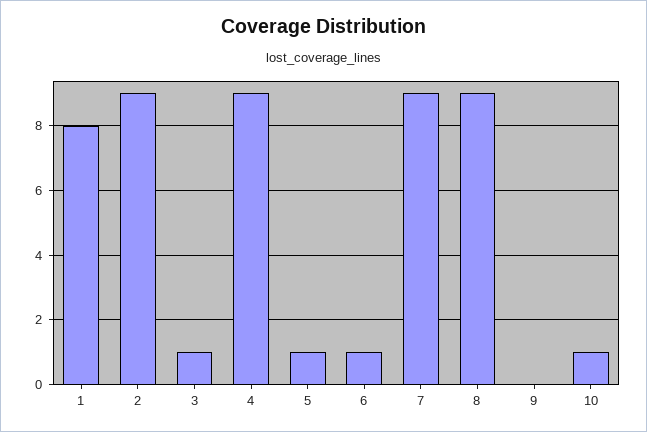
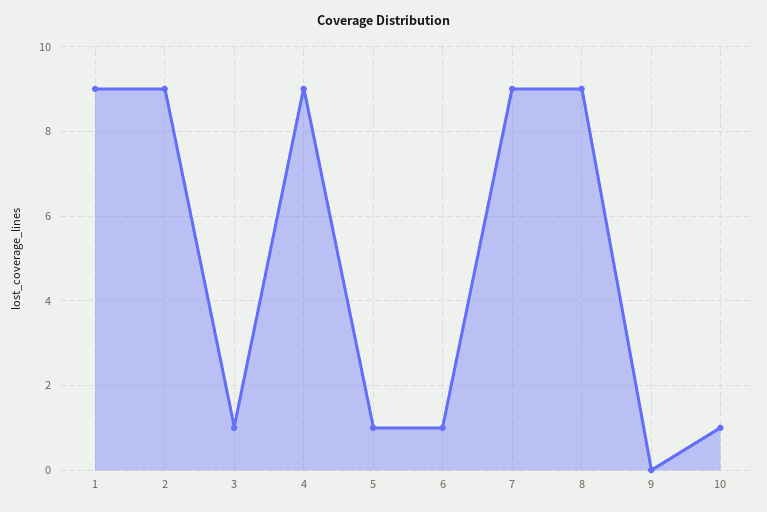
  {
-   "1": 8,
+   "1": 9,
    "2": 9,
    "3": 1,
    "4": 9,
    "5": 1,
    "6": 1,
    "7": 9,
    "8": 9,
    "9": 0,
    "10": 1
  }

